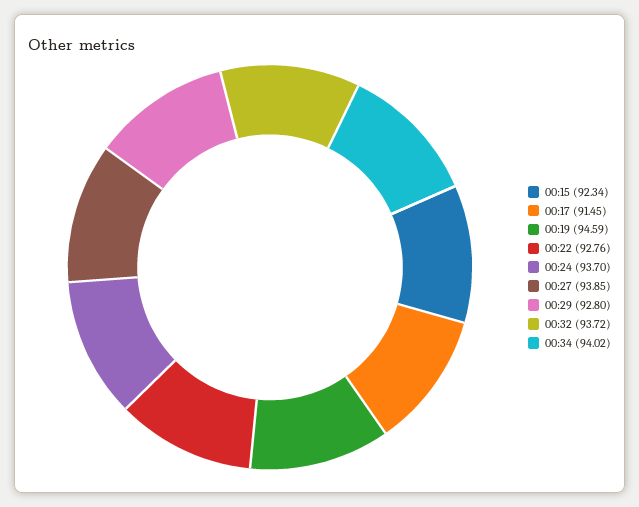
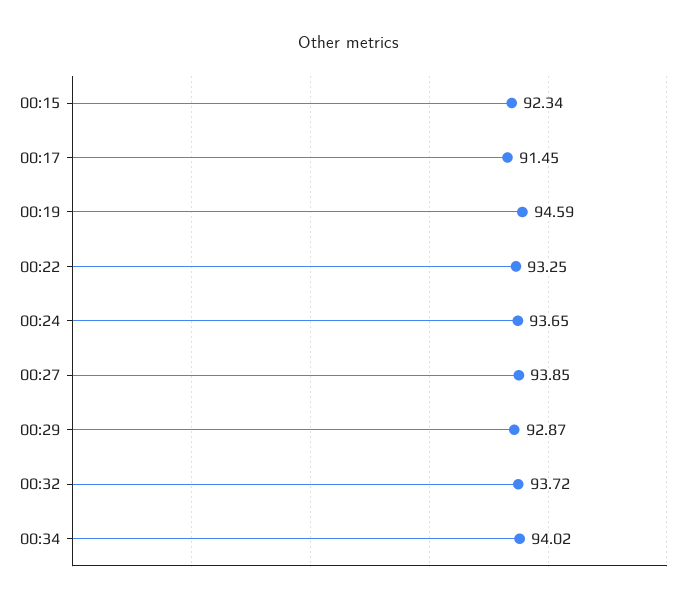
  {
    "00:15": 92.34,
    "00:17": 91.45,
    "00:19": 94.59,
-   "00:22": 92.76,
+   "00:22": 93.25,
-   "00:24": 93.7,
+   "00:24": 93.65,
    "00:27": 93.85,
-   "00:29": 92.8,
+   "00:29": 92.87,
    "00:32": 93.72,
    "00:34": 94.02
  }

